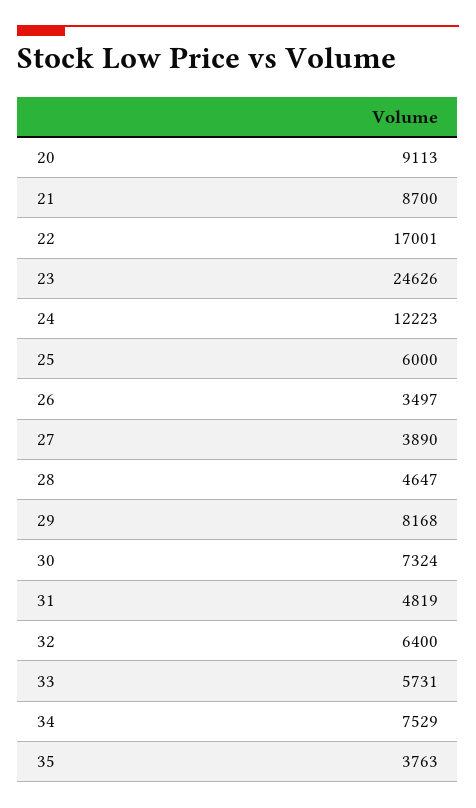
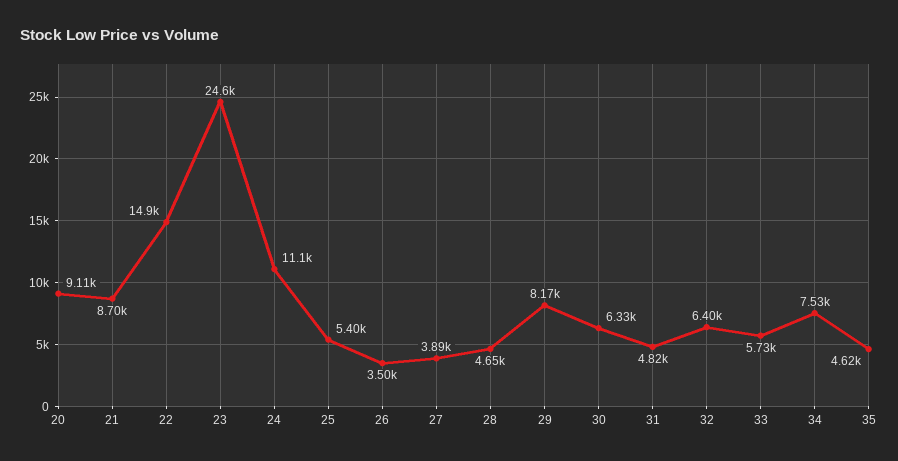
  {
    "20": 9113,
    "21": 8700,
-   "22": 17001,
+   "22": 14900,
    "23": 24626,
-   "24": 12223,
+   "24": 11100,
-   "25": 6000,
+   "25": 5400,
    "26": 3497,
    "27": 3890,
    "28": 4647,
    "29": 8168,
-   "30": 7324,
+   "30": 6330,
    "31": 4819,
    "32": 6400,
    "33": 5731,
    "34": 7529,
-   "35": 3763
+   "35": 4620
  }

